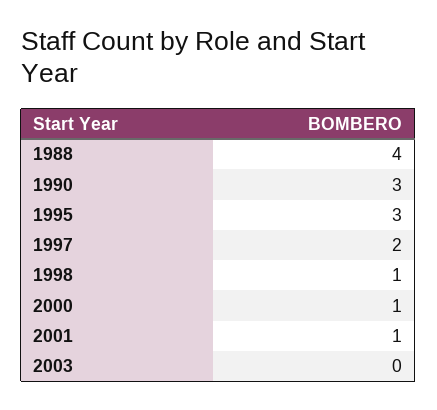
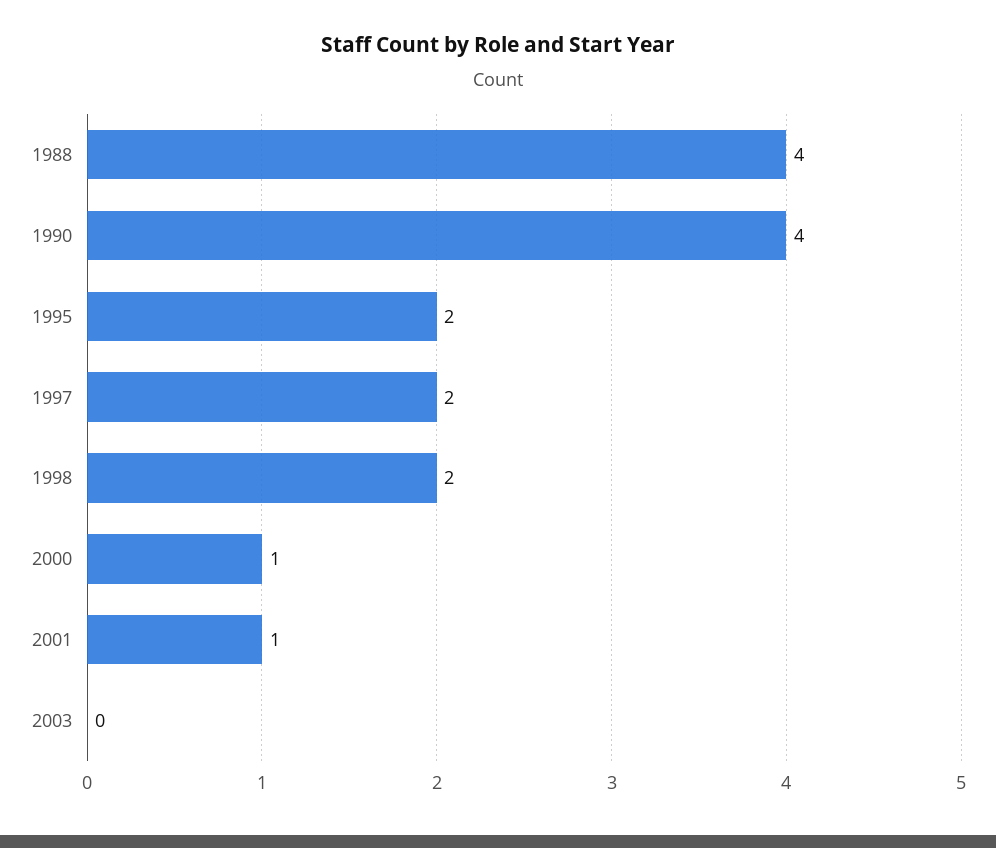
  {
    "1988": 4,
-   "1990": 3,
+   "1990": 4,
-   "1995": 3,
+   "1995": 2,
    "1997": 2,
-   "1998": 1,
+   "1998": 2,
    "2000": 1,
    "2001": 1,
    "2003": 0
  }

